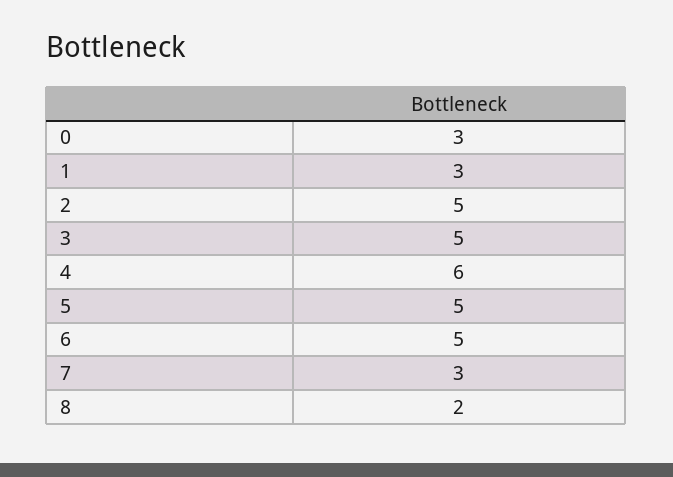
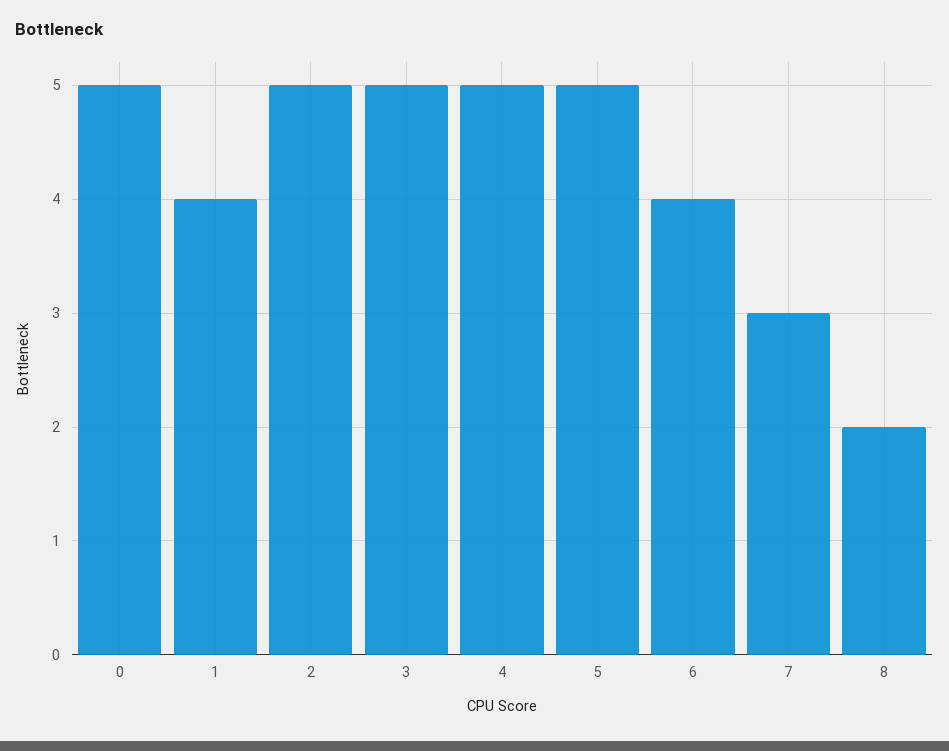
  {
-   "0": 3,
+   "0": 5,
-   "1": 3,
+   "1": 4,
    "2": 5,
    "3": 5,
-   "4": 6,
+   "4": 5,
    "5": 5,
-   "6": 5,
+   "6": 4,
    "7": 3,
    "8": 2
  }

